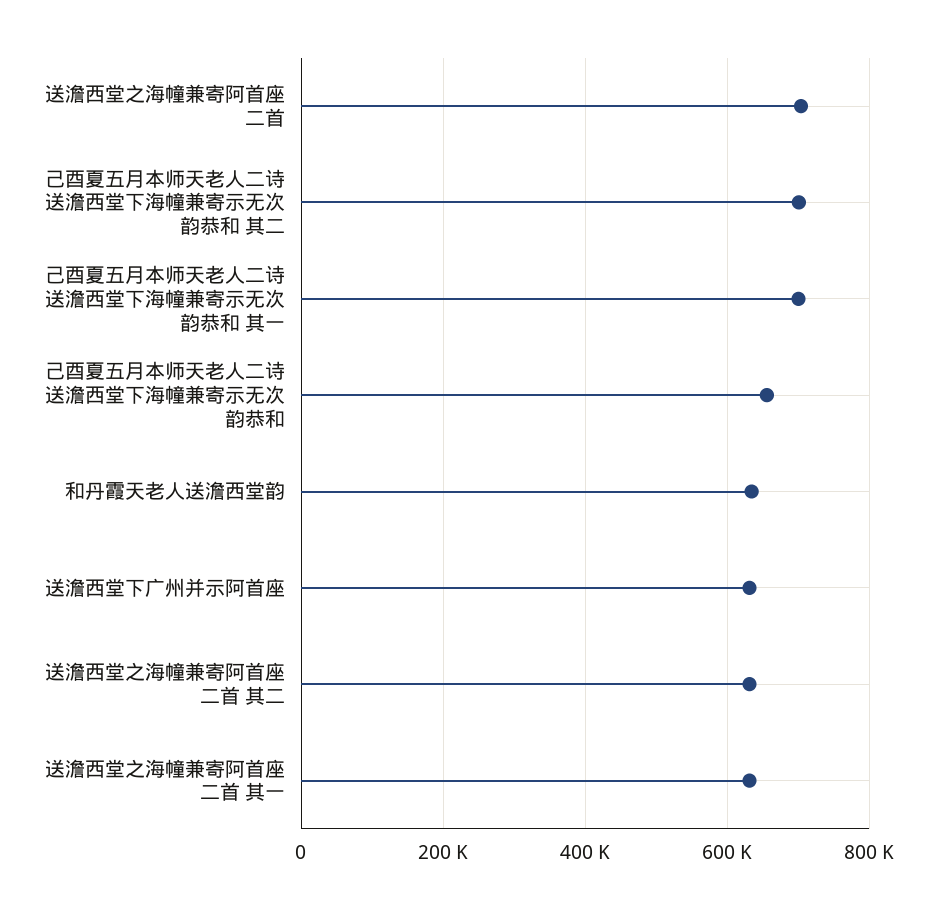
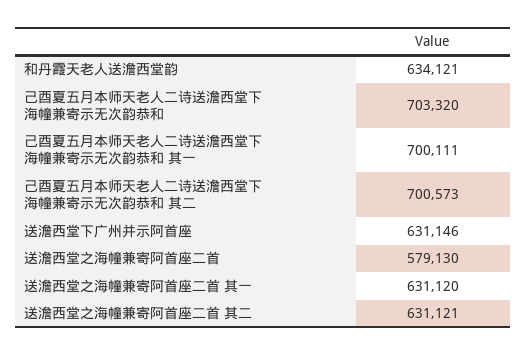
  {
-   "送澹西堂之海幢兼寄阿首座二首": 700000,
+   "送澹西堂之海幢兼寄阿首座二首": 579130,
    "己酉夏五月本师天老人二诗送澹西堂下海幢兼寄示无次韵恭和 其二": 700573,
    "己酉夏五月本师天老人二诗送澹西堂下海幢兼寄示无次韵恭和 其一": 700111,
-   "己酉夏五月本师天老人二诗送澹西堂下海幢兼寄示无次韵恭和": 660000,
+   "己酉夏五月本师天老人二诗送澹西堂下海幢兼寄示无次韵恭和": 703320,
    "和丹霞天老人送澹西堂韵": 634121,
    "送澹西堂下广州并示阿首座": 631146,
    "送澹西堂之海幢兼寄阿首座二首 其二": 631121,
    "送澹西堂之海幢兼寄阿首座二首 其一": 631120
  }

